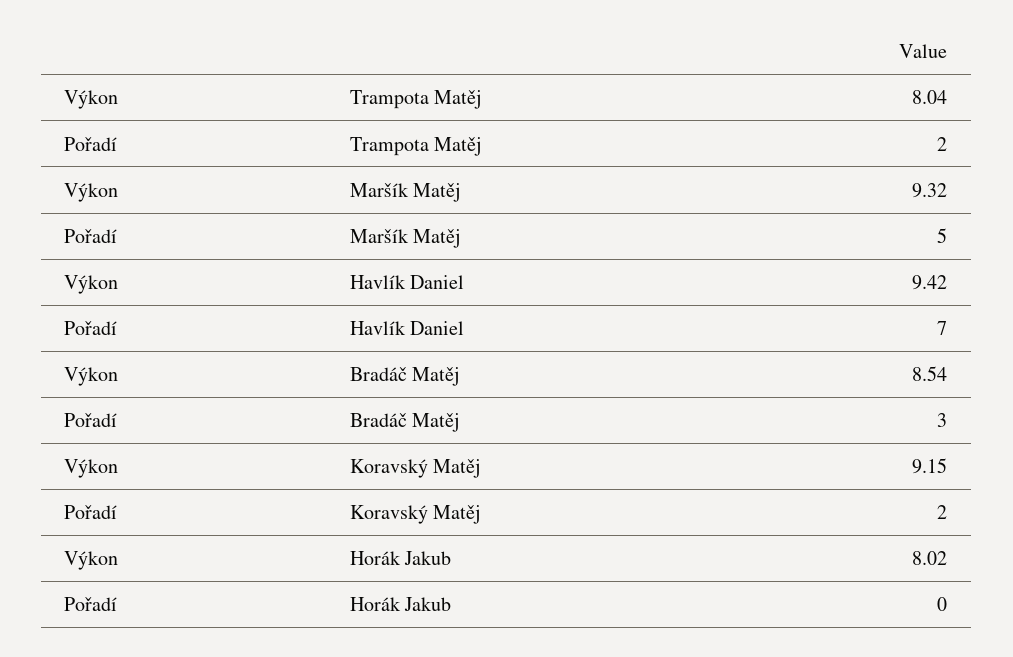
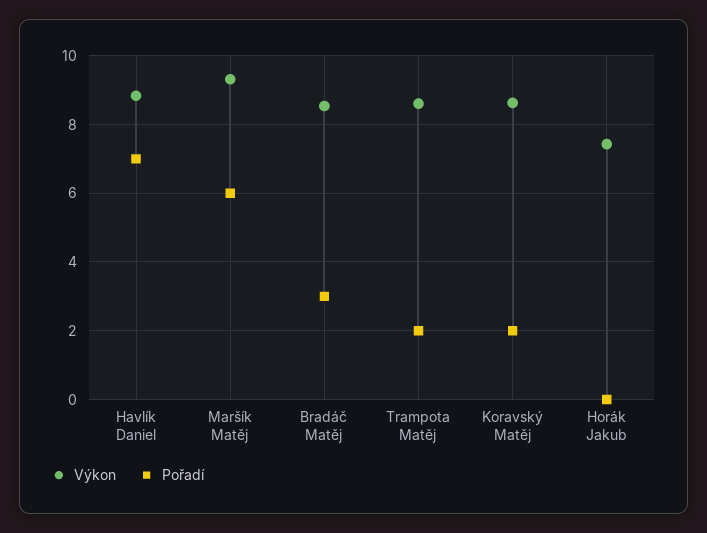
  {
    "Výkon": {
-     "Trampota Matěj": 8.04,
+     "Trampota Matěj": 8.6,
      "Maršík Matěj": 9.32,
-     "Havlík Daniel": 9.42,
+     "Havlík Daniel": 8.8,
      "Bradáč Matěj": 8.54,
-     "Koravský Matěj": 9.15,
+     "Koravský Matěj": 8.6,
-     "Horák Jakub": 8.02
+     "Horák Jakub": 7.4
    },
    "Pořadí": {
      "Trampota Matěj": 2,
-     "Maršík Matěj": 5,
+     "Maršík Matěj": 6,
      "Havlík Daniel": 7,
      "Bradáč Matěj": 3,
      "Koravský Matěj": 2,
      "Horák Jakub": 0
    }
  }

